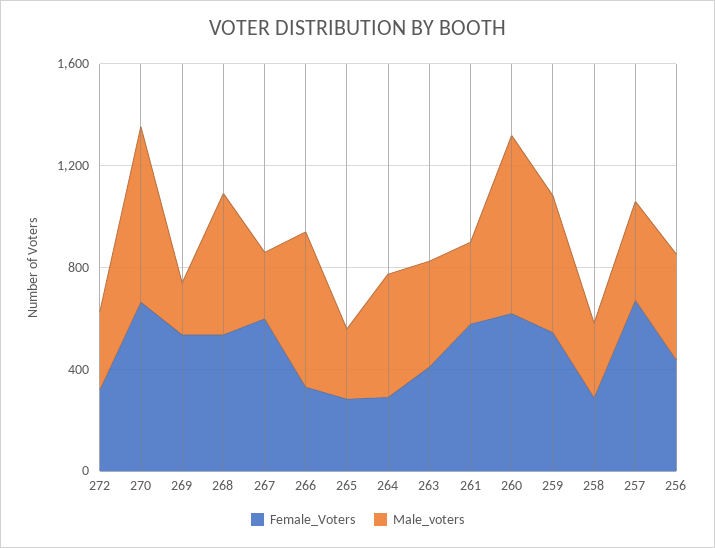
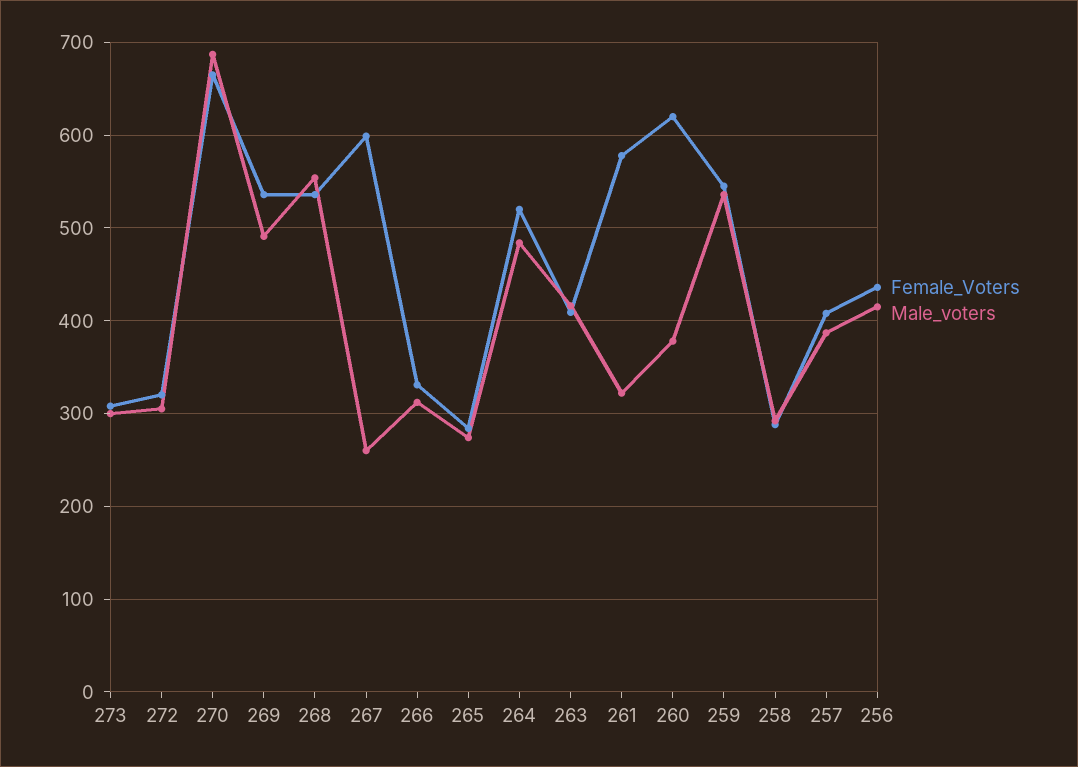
  {
    "Female_Voters": {
      "272": 320,
      "270": 670,
      "269": 540,
      "268": 540,
      "267": 600,
      "266": 330,
      "265": 280,
-     "264": 300,
+     "264": 520,
      "263": 410,
      "261": 580,
      "260": 620,
      "259": 550,
      "258": 290,
-     "257": 700,
+     "257": 410,
-     "256": 440
+     "256": 440,
+     "273": 310
    },
    "Male_voters": {
      "272": 310,
      "270": 690,
-     "269": 200,
+     "269": 490,
      "268": 550,
      "267": 260,
-     "266": 600,
+     "266": 310,
      "265": 270,
      "264": 480,
      "263": 420,
      "261": 320,
-     "260": 700,
+     "260": 380,
      "259": 540,
      "258": 290,
      "257": 390,
-     "256": 420
+     "256": 420,
+     "273": 300
    }
  }

